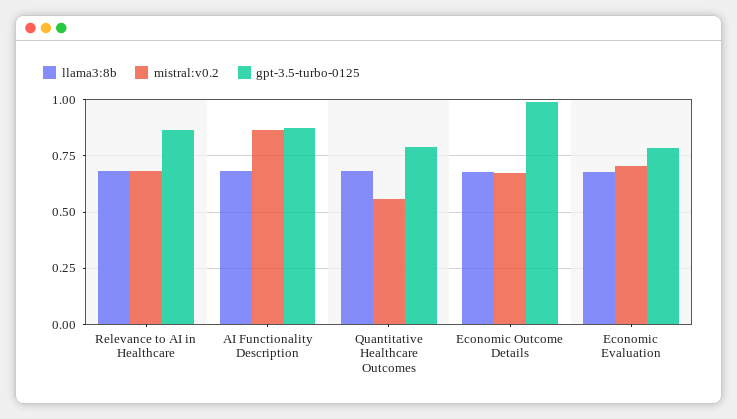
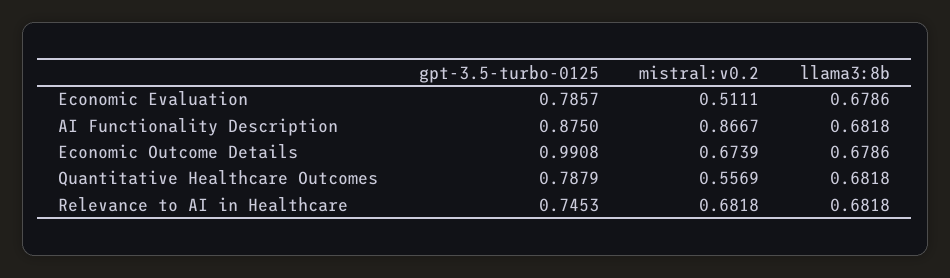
  {
    "llama3:8b": {
      "Relevance to AI in Healthcare": 0.6818,
      "AI Functionality Description": 0.6818,
      "Quantitative Healthcare Outcomes": 0.6818,
      "Economic Outcome Details": 0.6786,
      "Economic Evaluation": 0.6786
    },
    "mistral:v0.2": {
      "Relevance to AI in Healthcare": 0.6818,
      "AI Functionality Description": 0.8667,
      "Quantitative Healthcare Outcomes": 0.5569,
      "Economic Outcome Details": 0.6739,
-     "Economic Evaluation": 0.7
+     "Economic Evaluation": 0.5111
    },
    "gpt-3.5-turbo-0125": {
-     "Relevance to AI in Healthcare": 0.85,
+     "Relevance to AI in Healthcare": 0.7453,
      "AI Functionality Description": 0.875,
      "Quantitative Healthcare Outcomes": 0.7879,
      "Economic Outcome Details": 0.9908,
      "Economic Evaluation": 0.7857
    }
  }

